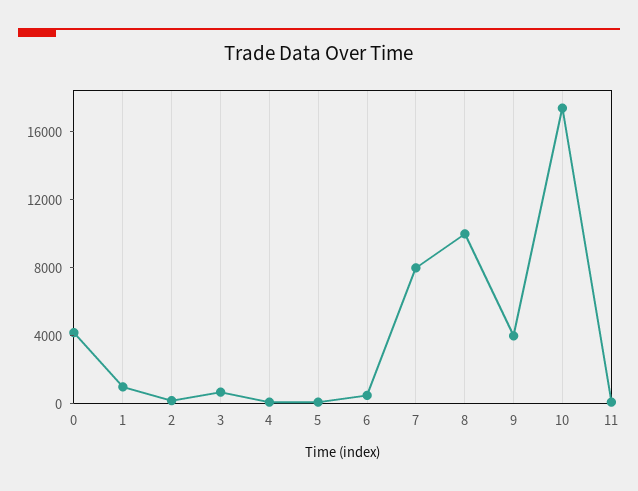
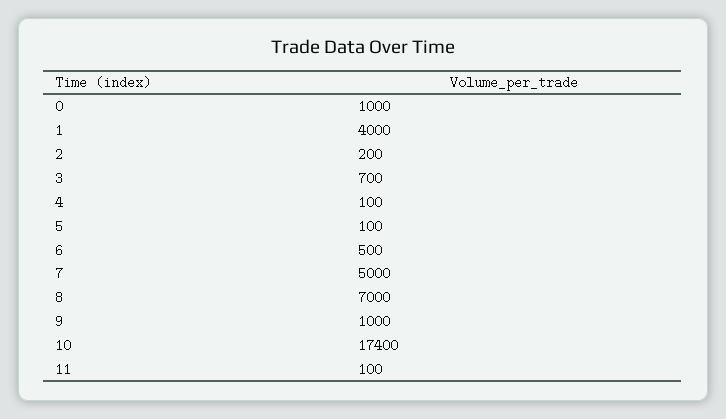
  {
-   "0": 4000,
+   "0": 1000,
-   "1": 1000,
+   "1": 4000,
    "2": 200,
    "3": 700,
    "4": 100,
    "5": 100,
    "6": 500,
-   "7": 8000,
+   "7": 5000,
-   "8": 10000,
+   "8": 7000,
-   "9": 4000,
+   "9": 1000,
    "10": 17400,
    "11": 100
  }

